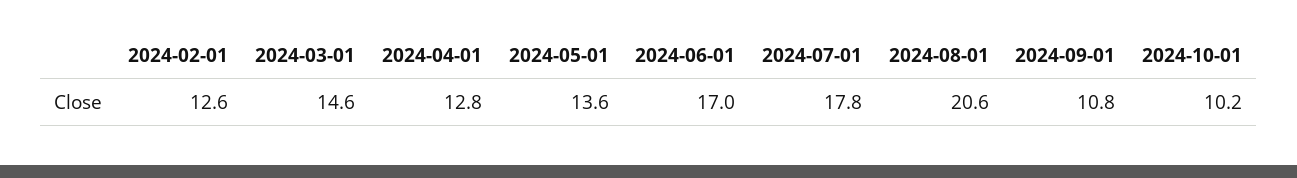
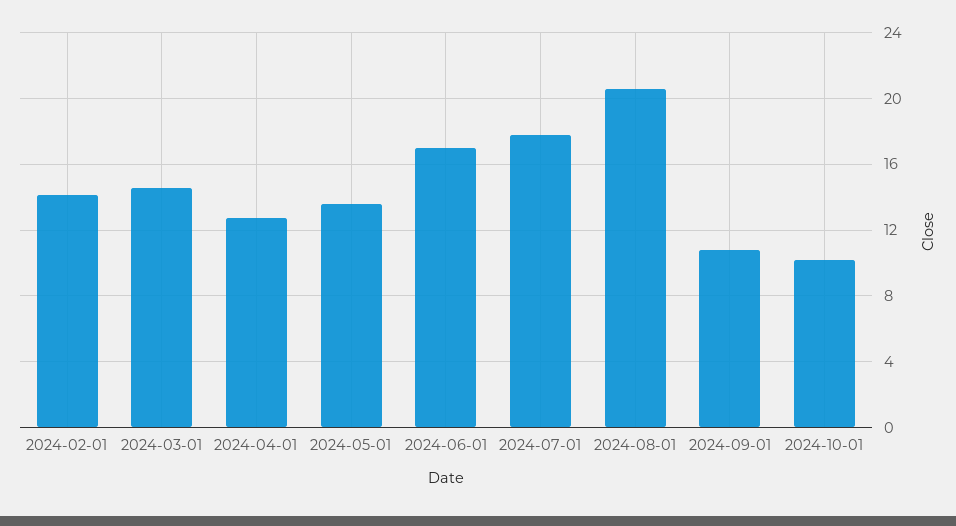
  {
-   "2024-02-01": 12.6,
+   "2024-02-01": 14,
    "2024-03-01": 14.6,
    "2024-04-01": 12.8,
    "2024-05-01": 13.6,
    "2024-06-01": 17,
    "2024-07-01": 17.8,
    "2024-08-01": 20.6,
    "2024-09-01": 10.8,
    "2024-10-01": 10.2
  }

